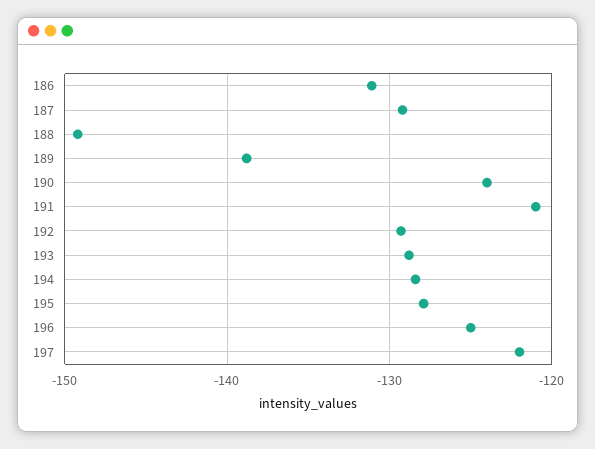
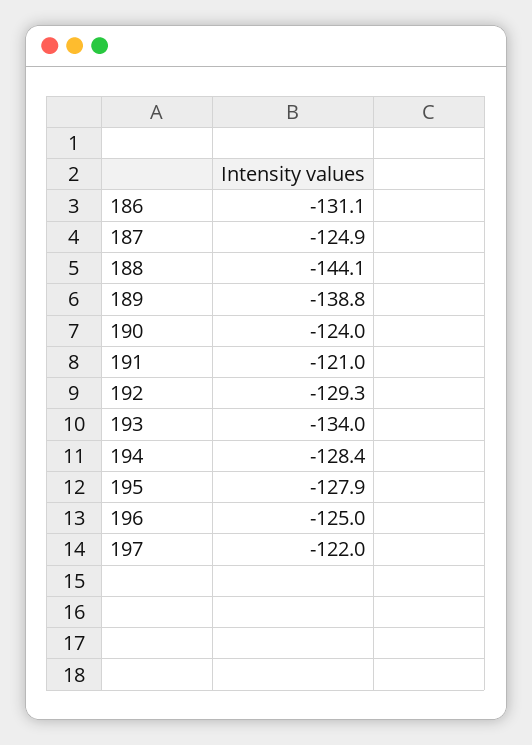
  {
    "186": -131.1,
-   "187": -129,
+   "187": -124.9,
-   "188": -149,
+   "188": -144.1,
    "189": -138.8,
    "190": -124,
    "191": -121,
    "192": -129.3,
-   "193": -129,
+   "193": -134,
    "194": -128.4,
    "195": -127.9,
    "196": -125,
    "197": -122
  }

